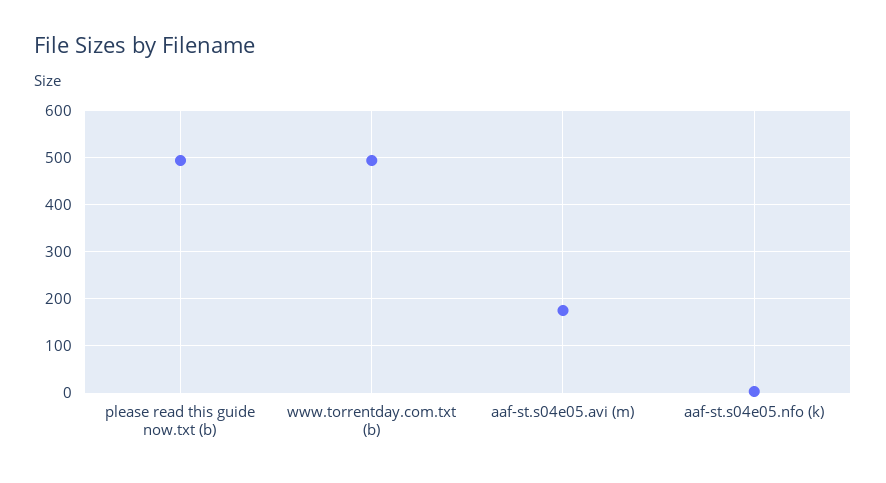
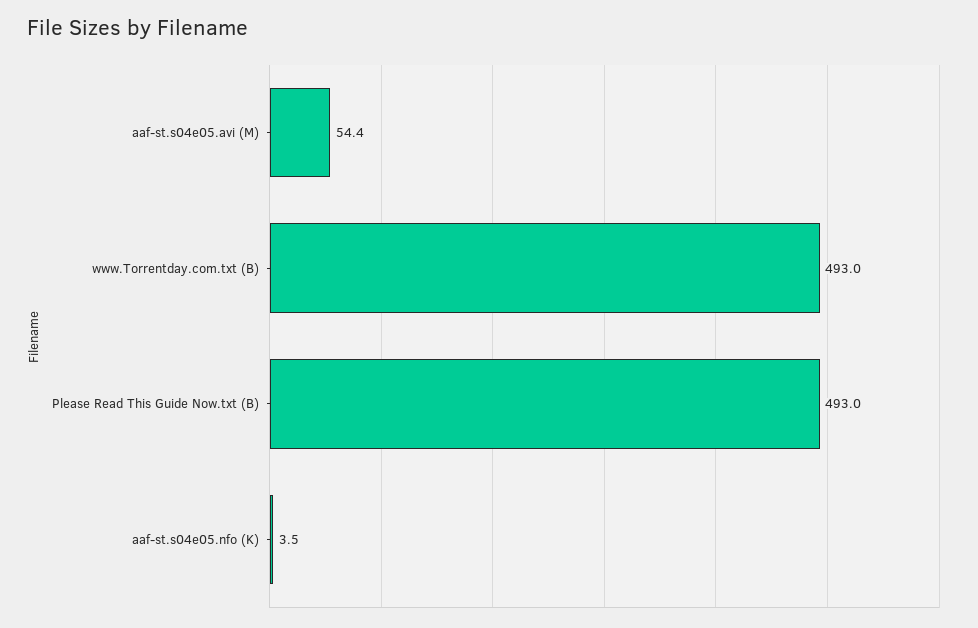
  {
    "please read this guide now.txt (b)": 493,
    "www.torrentday.com.txt (b)": 493,
-   "aaf-st.s04e05.avi (m)": 180,
+   "aaf-st.s04e05.avi (m)": 54.4,
    "aaf-st.s04e05.nfo (k)": 3.5
  }

